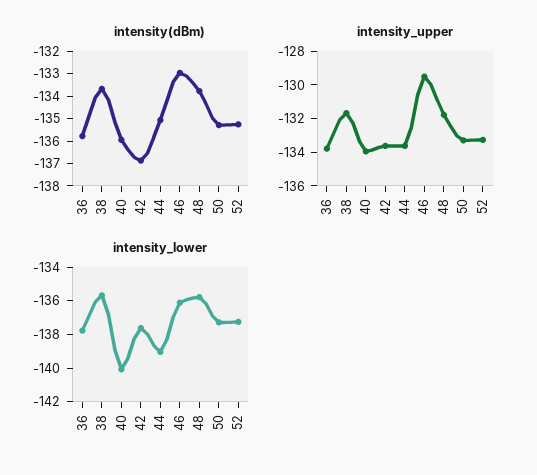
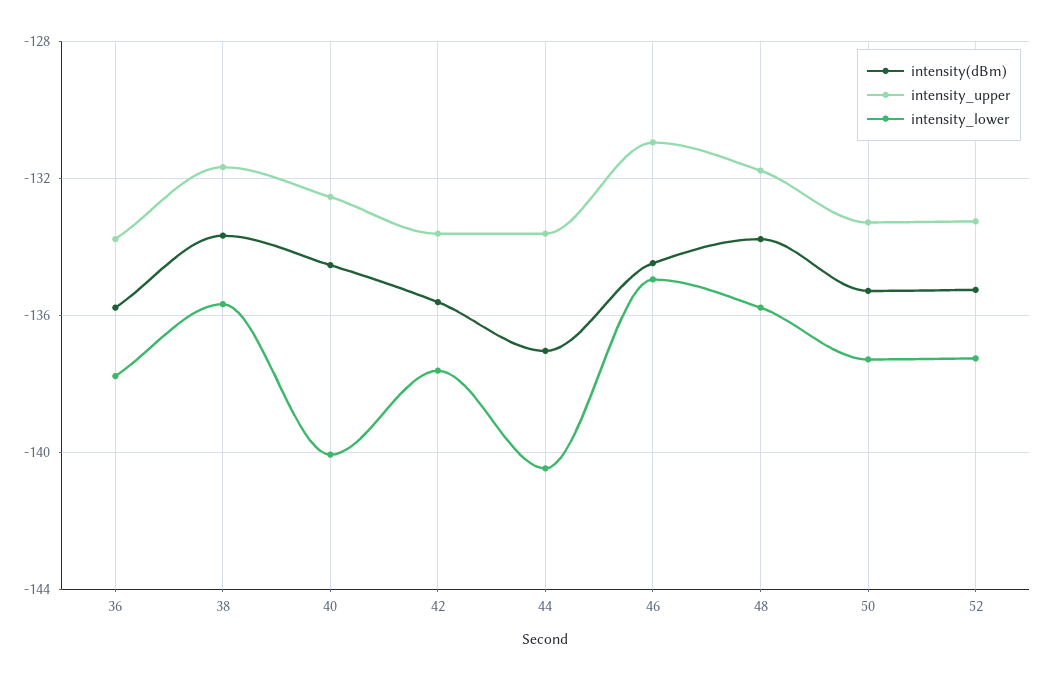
  {
    "intensity(dBm)": {
      "36": -136,
      "38": -133.5,
-     "40": -136,
+     "40": -134.5,
-     "42": -137,
+     "42": -135.5,
-     "44": -135,
+     "44": -137,
-     "46": -133,
+     "46": -134.5,
      "48": -134,
      "50": -135.5,
      "52": -135.5
    },
    "intensity_upper": {
      "36": -134,
      "38": -131.5,
-     "40": -134,
+     "40": -132.5,
      "42": -133.5,
      "44": -133.5,
-     "46": -129.5,
+     "46": -131,
      "48": -132,
      "50": -133.5,
      "52": -133.5
    },
    "intensity_lower": {
      "36": -138,
      "38": -135.5,
      "40": -140,
      "42": -137.5,
-     "44": -139,
+     "44": -140.5,
-     "46": -136,
+     "46": -135,
      "48": -136,
      "50": -137.5,
      "52": -137.5
    }
  }

